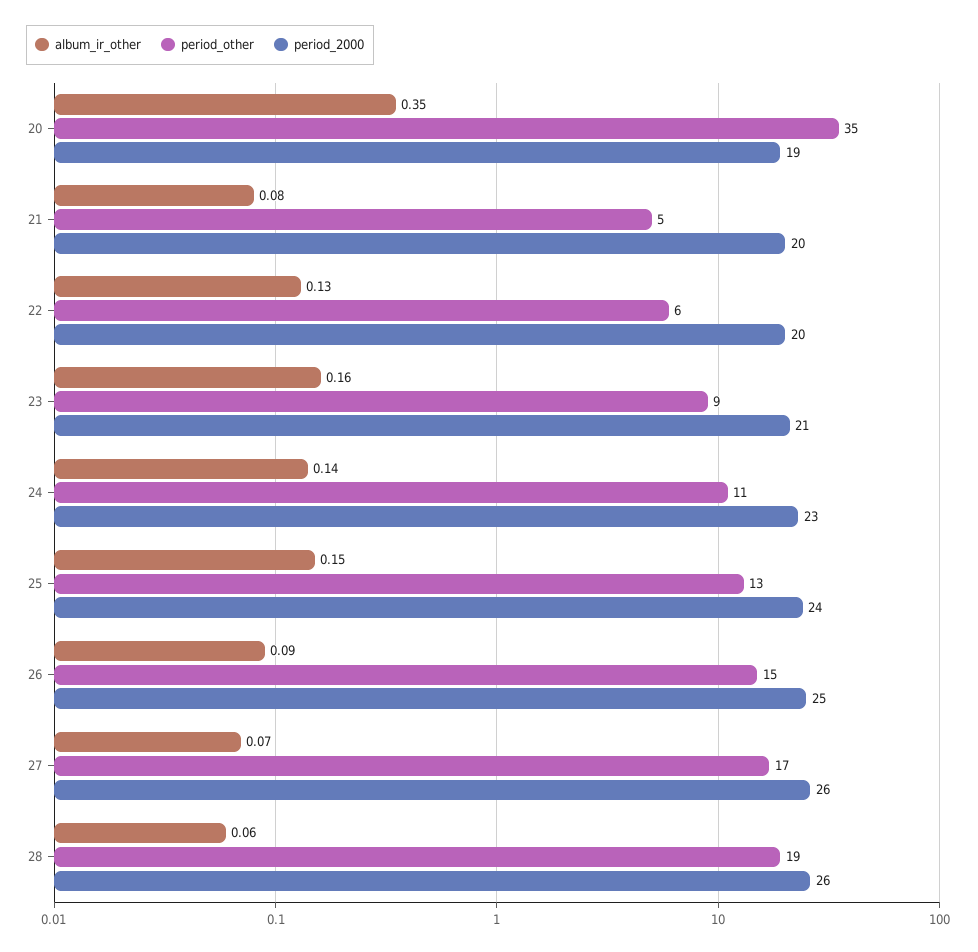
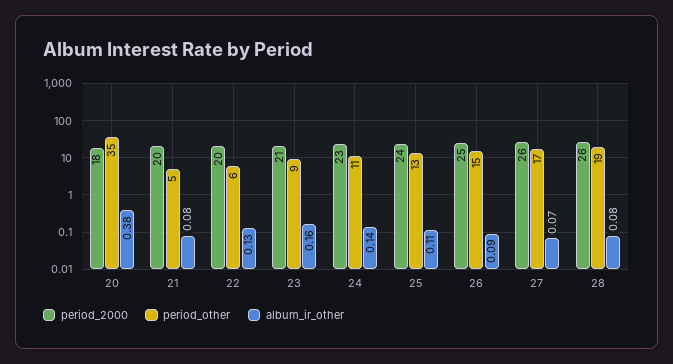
  {
    "album_ir_other": {
-     "20": 0.35,
+     "20": 0.38,
      "21": 0.08,
      "22": 0.13,
      "23": 0.16,
      "24": 0.14,
-     "25": 0.15,
+     "25": 0.11,
      "26": 0.09,
      "27": 0.07,
-     "28": 0.06
+     "28": 0.08
    },
    "period_other": {
      "20": 35,
      "21": 5,
      "22": 6,
      "23": 9,
      "24": 11,
      "25": 13,
      "26": 15,
      "27": 17,
      "28": 19
    },
    "period_2000": {
-     "20": 19,
+     "20": 18,
      "21": 20,
      "22": 20,
      "23": 21,
      "24": 23,
      "25": 24,
      "26": 25,
      "27": 26,
      "28": 26
    }
  }

